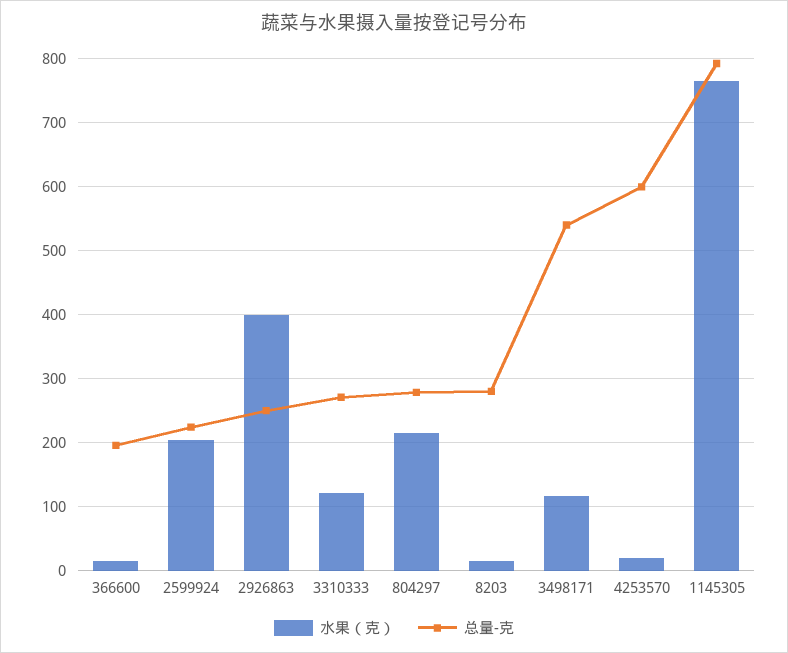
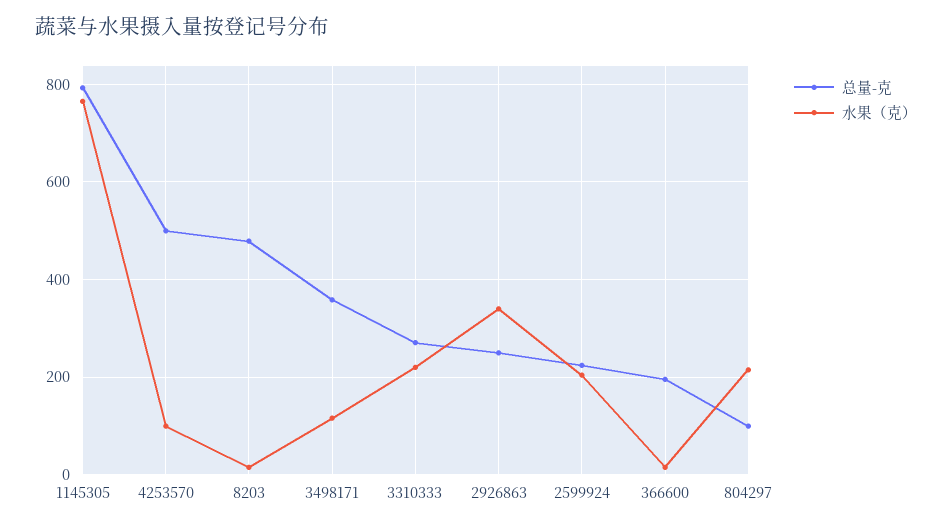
  {
    "水果（克）": {
      "366600": 20,
      "2599924": 200,
-     "2926863": 400,
+     "2926863": 340,
-     "3310333": 120,
+     "3310333": 220,
      "804297": 220,
      "8203": 20,
      "3498171": 120,
-     "4253570": 20,
+     "4253570": 100,
      "1145305": 770
    },
    "总量-克": {
      "366600": 200,
      "2599924": 220,
      "2926863": 250,
      "3310333": 270,
-     "804297": 280,
+     "804297": 100,
-     "8203": 280,
+     "8203": 480,
-     "3498171": 540,
+     "3498171": 360,
-     "4253570": 600,
+     "4253570": 500,
      "1145305": 790
    }
  }

